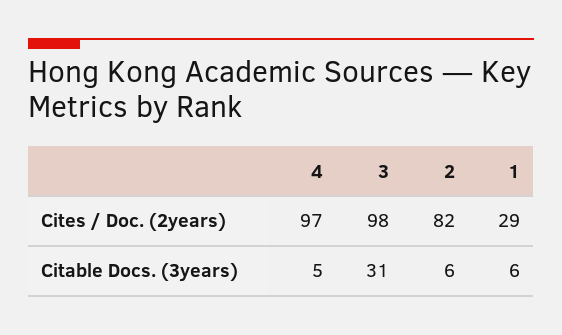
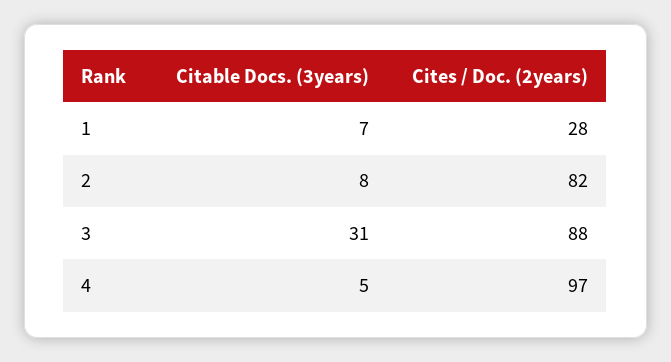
  {
    "4": {
      "Cites / Doc. (2years)": 97,
      "Citable Docs. (3years)": 5
    },
    "3": {
-     "Cites / Doc. (2years)": 98,
+     "Cites / Doc. (2years)": 88,
      "Citable Docs. (3years)": 31
    },
    "2": {
      "Cites / Doc. (2years)": 82,
-     "Citable Docs. (3years)": 6
+     "Citable Docs. (3years)": 8
    },
    "1": {
-     "Cites / Doc. (2years)": 29,
+     "Cites / Doc. (2years)": 28,
-     "Citable Docs. (3years)": 6
+     "Citable Docs. (3years)": 7
    }
  }

